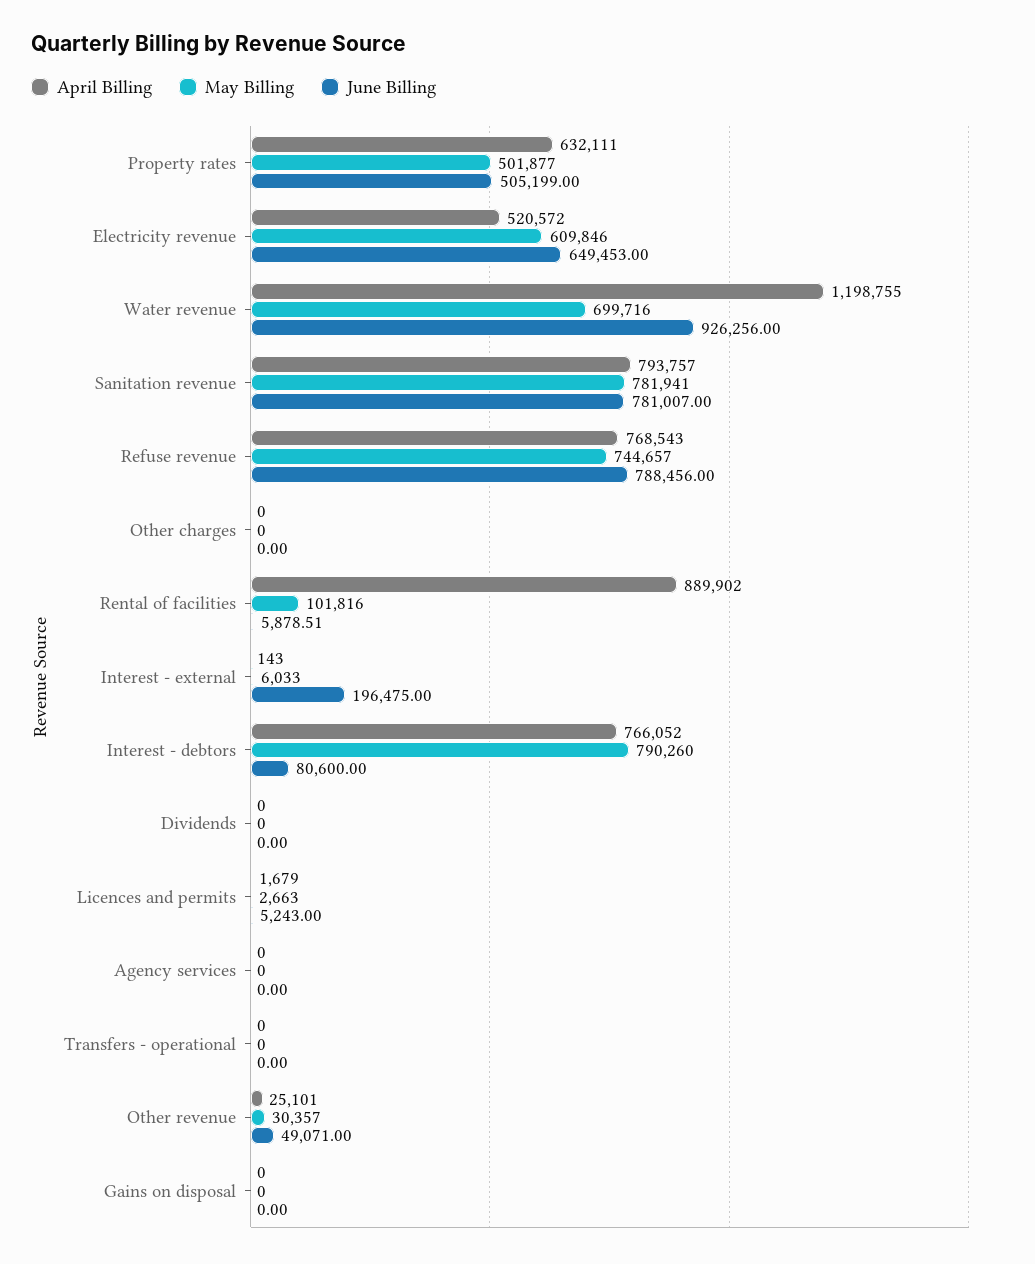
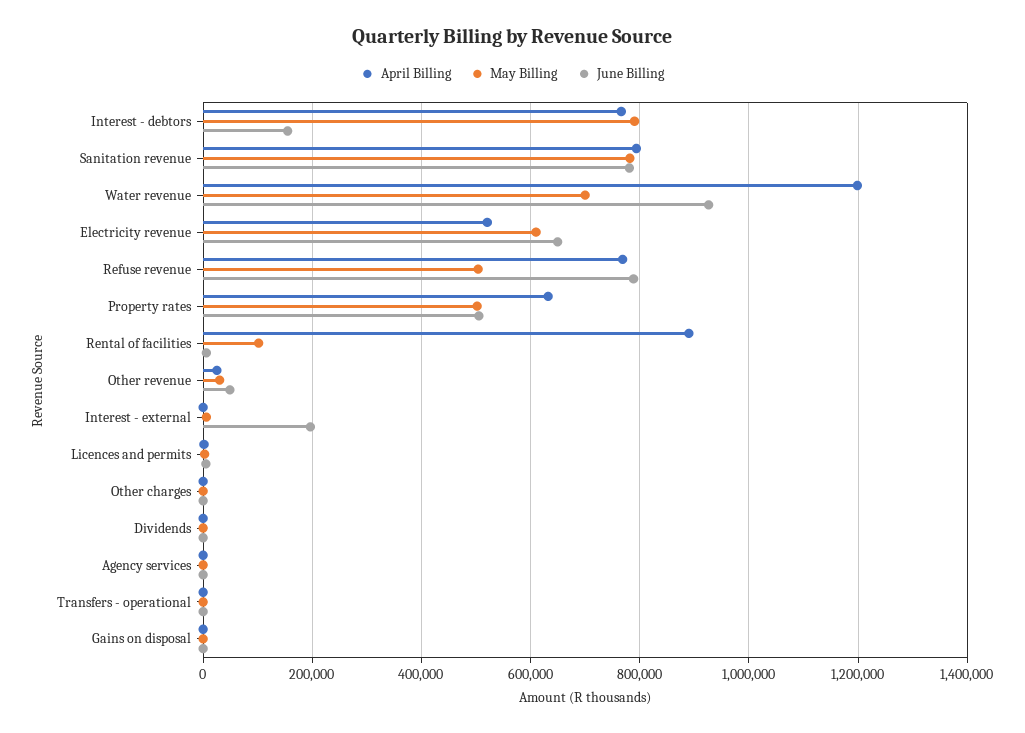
  {
    "April Billing": {
      "Property rates": 632111,
      "Electricity revenue": 520572,
      "Water revenue": 1198755,
      "Sanitation revenue": 793757,
      "Refuse revenue": 768543,
      "Other charges": 0,
      "Rental of facilities": 889902,
      "Interest - external": 143,
      "Interest - debtors": 766052,
      "Dividends": 0,
      "Licences and permits": 1679,
      "Agency services": 0,
      "Transfers - operational": 0,
      "Other revenue": 25101,
      "Gains on disposal": 0
    },
    "May Billing": {
      "Property rates": 501877,
      "Electricity revenue": 609846,
      "Water revenue": 699716,
      "Sanitation revenue": 781941,
-     "Refuse revenue": 744657,
+     "Refuse revenue": 500000,
      "Other charges": 0,
      "Rental of facilities": 101816,
      "Interest - external": 6033,
      "Interest - debtors": 790260,
      "Dividends": 0,
      "Licences and permits": 2663,
      "Agency services": 0,
      "Transfers - operational": 0,
      "Other revenue": 30357,
      "Gains on disposal": 0
    },
    "June Billing": {
      "Property rates": 505199,
      "Electricity revenue": 649453,
      "Water revenue": 926256,
      "Sanitation revenue": 781007,
      "Refuse revenue": 788456,
      "Other charges": 0,
      "Rental of facilities": 5878.51,
      "Interest - external": 196475,
-     "Interest - debtors": 80600,
+     "Interest - debtors": 160000,
      "Dividends": 0,
      "Licences and permits": 5243,
      "Agency services": 0,
      "Transfers - operational": 0,
      "Other revenue": 49071,
      "Gains on disposal": 0
    }
  }

